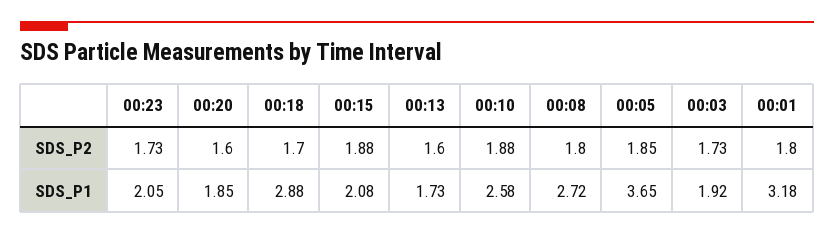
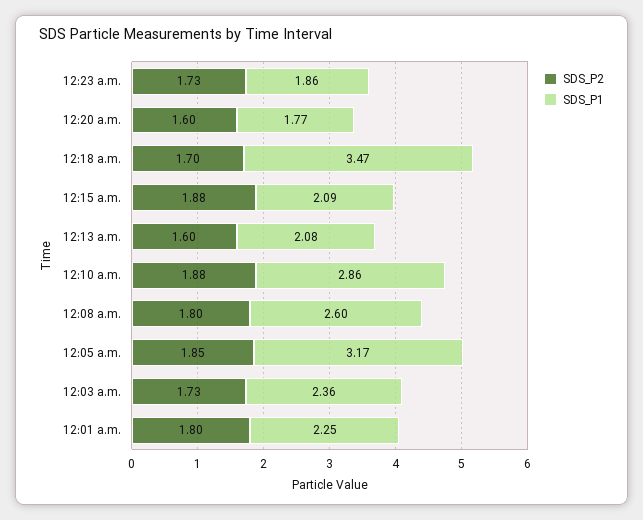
  {
    "SDS_P2": {
      "00:23": 1.73,
      "00:20": 1.6,
      "00:18": 1.7,
      "00:15": 1.88,
      "00:13": 1.6,
      "00:10": 1.88,
      "00:08": 1.8,
      "00:05": 1.85,
      "00:03": 1.73,
      "00:01": 1.8
    },
    "SDS_P1": {
-     "00:23": 2.05,
+     "00:23": 1.86,
-     "00:20": 1.85,
+     "00:20": 1.77,
-     "00:18": 2.88,
+     "00:18": 3.47,
-     "00:15": 2.08,
+     "00:15": 2.09,
-     "00:13": 1.73,
+     "00:13": 2.08,
-     "00:10": 2.58,
+     "00:10": 2.86,
-     "00:08": 2.72,
+     "00:08": 2.6,
-     "00:05": 3.65,
+     "00:05": 3.17,
-     "00:03": 1.92,
+     "00:03": 2.36,
-     "00:01": 3.18
+     "00:01": 2.25
    }
  }

